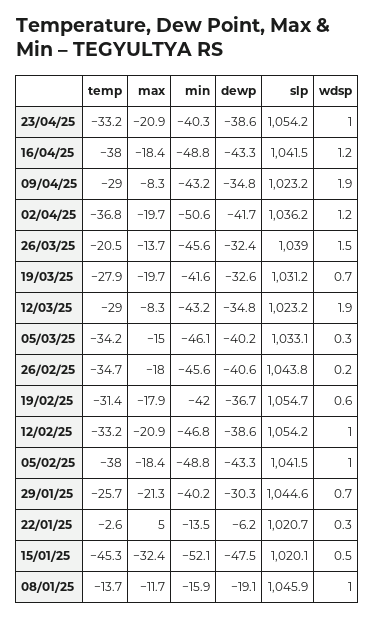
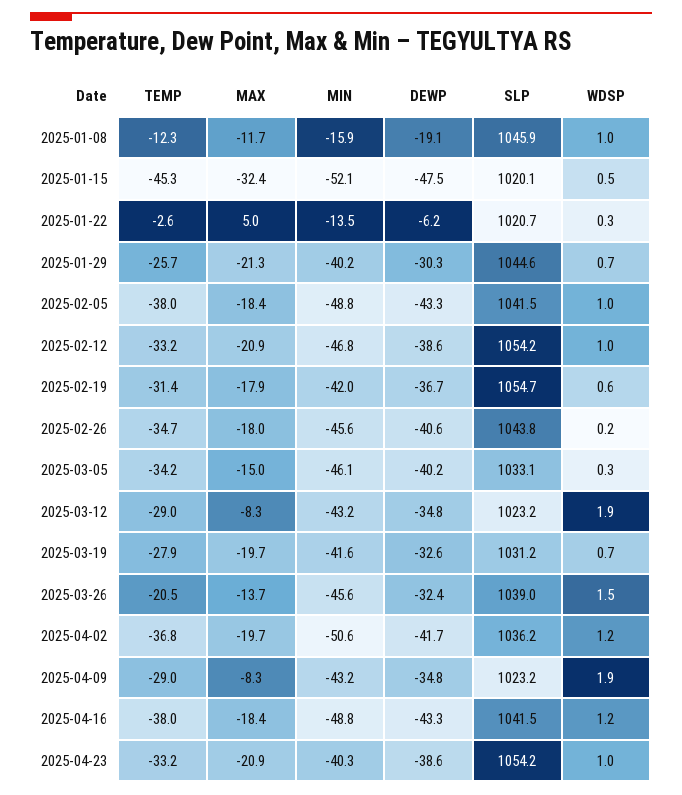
  {
    "temp": {
      "23/04/25": -33.2,
      "16/04/25": -38,
      "09/04/25": -29,
      "02/04/25": -36.8,
      "26/03/25": -20.5,
      "19/03/25": -27.9,
      "12/03/25": -29,
      "05/03/25": -34.2,
      "26/02/25": -34.7,
      "19/02/25": -31.4,
      "12/02/25": -33.2,
      "05/02/25": -38,
      "29/01/25": -25.7,
      "22/01/25": -2.6,
      "15/01/25": -45.3,
-     "08/01/25": -13.7
+     "08/01/25": -12.3
    },
    "max": {
      "23/04/25": -20.9,
      "16/04/25": -18.4,
      "09/04/25": -8.3,
      "02/04/25": -19.7,
      "26/03/25": -13.7,
      "19/03/25": -19.7,
      "12/03/25": -8.3,
      "05/03/25": -15,
      "26/02/25": -18,
      "19/02/25": -17.9,
      "12/02/25": -20.9,
      "05/02/25": -18.4,
      "29/01/25": -21.3,
      "22/01/25": 5,
      "15/01/25": -32.4,
      "08/01/25": -11.7
    },
    "min": {
      "23/04/25": -40.3,
      "16/04/25": -48.8,
      "09/04/25": -43.2,
      "02/04/25": -50.6,
      "26/03/25": -45.6,
      "19/03/25": -41.6,
      "12/03/25": -43.2,
      "05/03/25": -46.1,
      "26/02/25": -45.6,
      "19/02/25": -42,
      "12/02/25": -46.8,
      "05/02/25": -48.8,
      "29/01/25": -40.2,
      "22/01/25": -13.5,
      "15/01/25": -52.1,
      "08/01/25": -15.9
    },
    "dewp": {
      "23/04/25": -38.6,
      "16/04/25": -43.3,
      "09/04/25": -34.8,
      "02/04/25": -41.7,
      "26/03/25": -32.4,
      "19/03/25": -32.6,
      "12/03/25": -34.8,
      "05/03/25": -40.2,
      "26/02/25": -40.6,
      "19/02/25": -36.7,
      "12/02/25": -38.6,
      "05/02/25": -43.3,
      "29/01/25": -30.3,
      "22/01/25": -6.2,
      "15/01/25": -47.5,
      "08/01/25": -19.1
    },
    "slp": {
      "23/04/25": 1054.2,
      "16/04/25": 1041.5,
      "09/04/25": 1023.2,
      "02/04/25": 1036.2,
      "26/03/25": 1039,
      "19/03/25": 1031.2,
      "12/03/25": 1023.2,
      "05/03/25": 1033.1,
      "26/02/25": 1043.8,
      "19/02/25": 1054.7,
      "12/02/25": 1054.2,
      "05/02/25": 1041.5,
      "29/01/25": 1044.6,
      "22/01/25": 1020.7,
      "15/01/25": 1020.1,
      "08/01/25": 1045.9
    },
    "wdsp": {
      "23/04/25": 1,
      "16/04/25": 1.2,
      "09/04/25": 1.9,
      "02/04/25": 1.2,
      "26/03/25": 1.5,
      "19/03/25": 0.7,
      "12/03/25": 1.9,
      "05/03/25": 0.3,
      "26/02/25": 0.2,
      "19/02/25": 0.6,
      "12/02/25": 1,
      "05/02/25": 1,
      "29/01/25": 0.7,
      "22/01/25": 0.3,
      "15/01/25": 0.5,
      "08/01/25": 1
    }
  }

